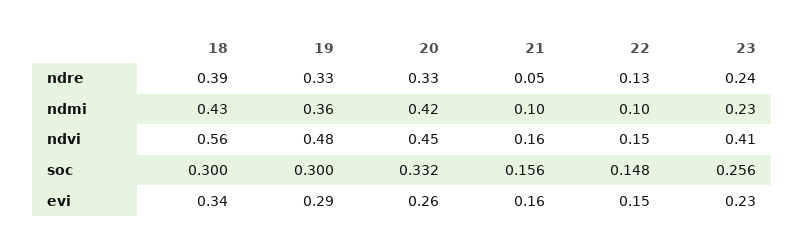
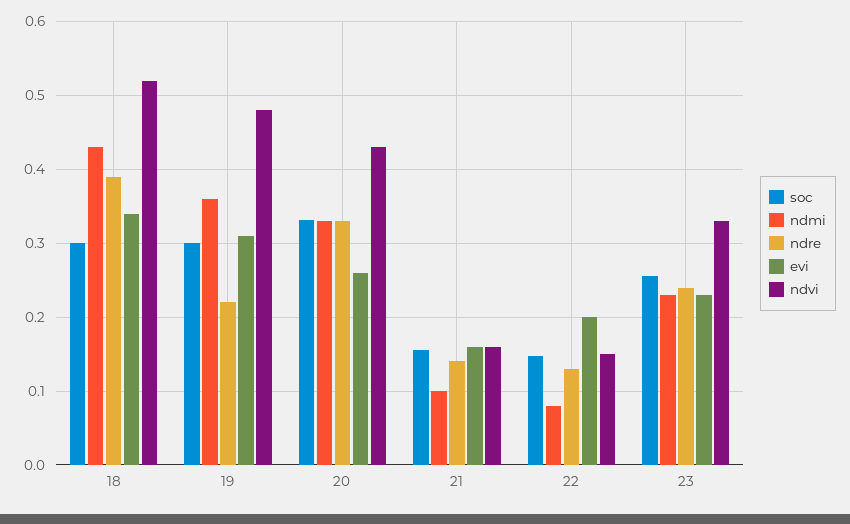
  {
    "ndre": {
      "18": 0.39,
-     "19": 0.33,
+     "19": 0.22,
      "20": 0.33,
-     "21": 0.05,
+     "21": 0.14,
      "22": 0.13,
      "23": 0.24
    },
    "ndmi": {
      "18": 0.43,
      "19": 0.36,
-     "20": 0.42,
+     "20": 0.33,
      "21": 0.1,
-     "22": 0.1,
+     "22": 0.08,
      "23": 0.23
    },
    "ndvi": {
-     "18": 0.56,
+     "18": 0.52,
      "19": 0.48,
-     "20": 0.45,
+     "20": 0.43,
      "21": 0.16,
      "22": 0.15,
-     "23": 0.41
+     "23": 0.33
    },
    "soc": {
      "18": 0.3,
      "19": 0.3,
      "20": 0.332,
      "21": 0.156,
      "22": 0.148,
      "23": 0.256
    },
    "evi": {
      "18": 0.34,
-     "19": 0.29,
+     "19": 0.31,
      "20": 0.26,
      "21": 0.16,
-     "22": 0.15,
+     "22": 0.2,
      "23": 0.23
    }
  }

